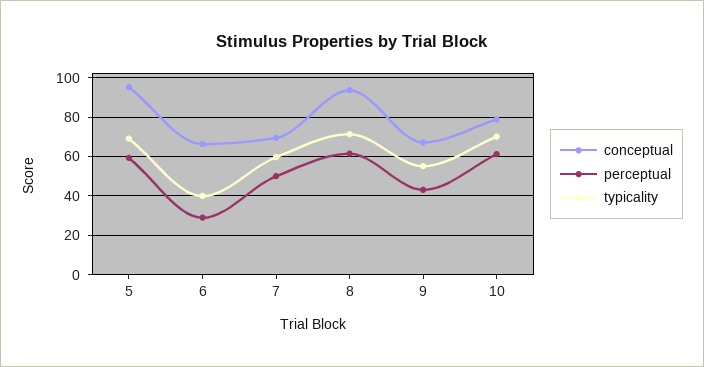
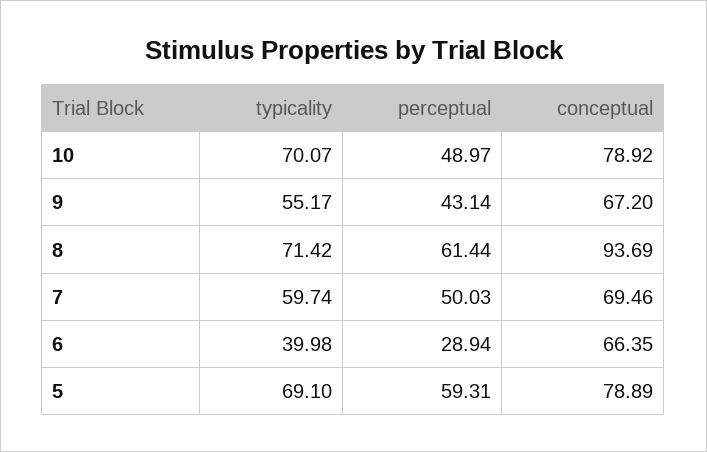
  {
    "conceptual": {
-     "5": 95,
+     "5": 78.89,
      "6": 66.35,
      "7": 69.46,
      "8": 93.69,
      "9": 67.2,
      "10": 78.92
    },
    "perceptual": {
      "5": 59.31,
      "6": 28.94,
      "7": 50.03,
      "8": 61.44,
      "9": 43.14,
-     "10": 60
+     "10": 48.97
    },
    "typicality": {
      "5": 69.1,
      "6": 39.98,
      "7": 59.74,
      "8": 71.42,
      "9": 55.17,
      "10": 70.07
    }
  }

